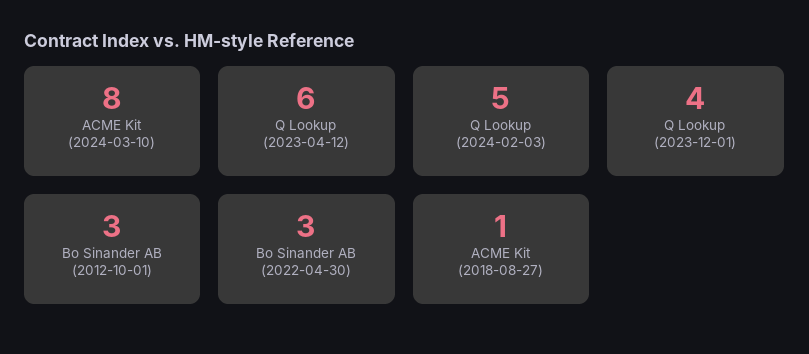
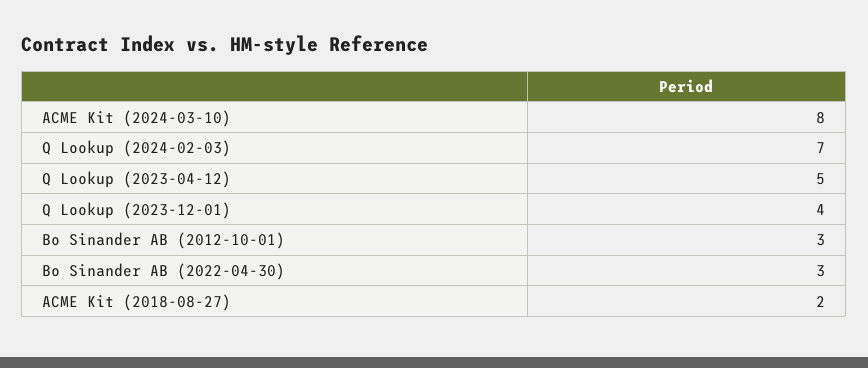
  {
    "ACME Kit (2024-03-10)": 8,
-   "Q Lookup (2023-04-12)": 6,
+   "Q Lookup (2023-04-12)": 5,
-   "Q Lookup (2024-02-03)": 5,
+   "Q Lookup (2024-02-03)": 7,
    "Q Lookup (2023-12-01)": 4,
    "Bo Sinander AB (2012-10-01)": 3,
    "Bo Sinander AB (2022-04-30)": 3,
-   "ACME Kit (2018-08-27)": 1
+   "ACME Kit (2018-08-27)": 2
  }

